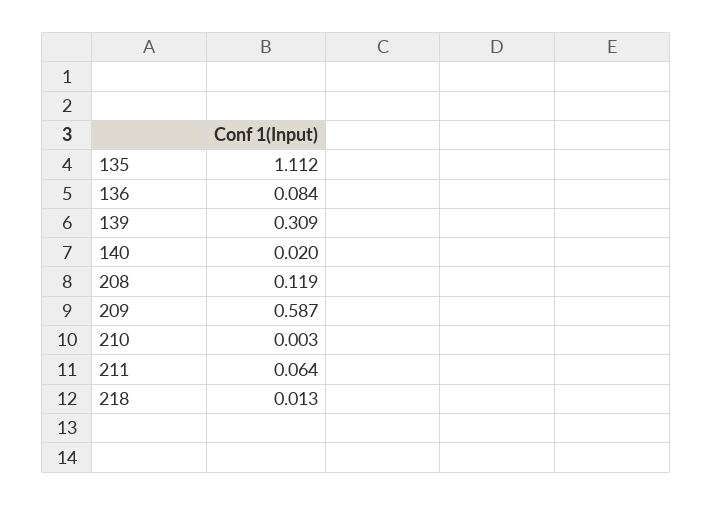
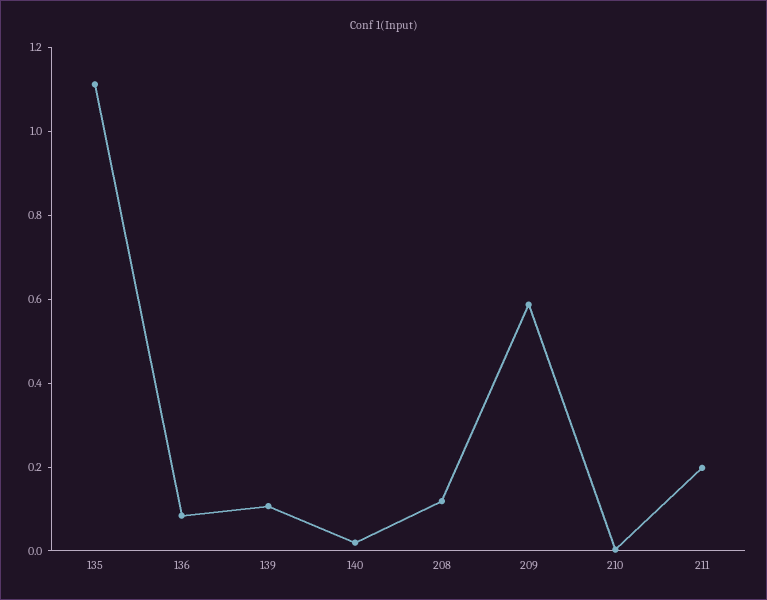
  {
    "135": 1.112,
    "136": 0.084,
-   "139": 0.309,
+   "139": 0.1,
    "140": 0.02,
    "208": 0.119,
    "209": 0.587,
    "210": 0.003,
-   "211": 0.064,
+   "211": 0.2
-   "218": 0.013
  }

